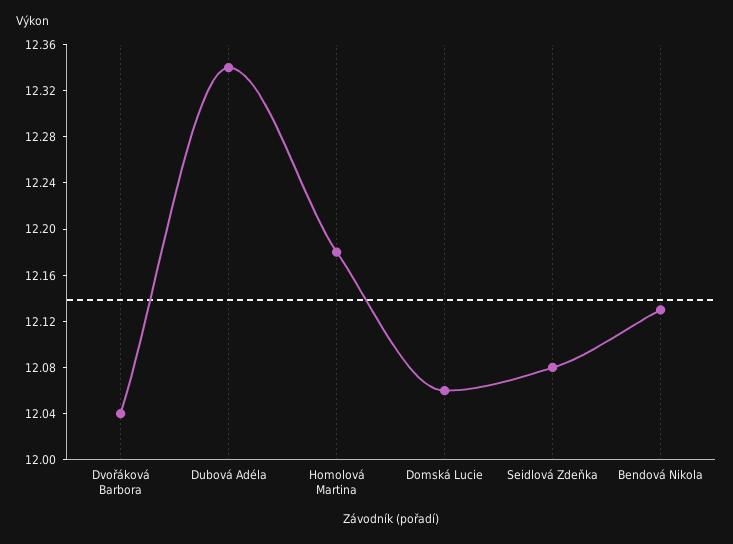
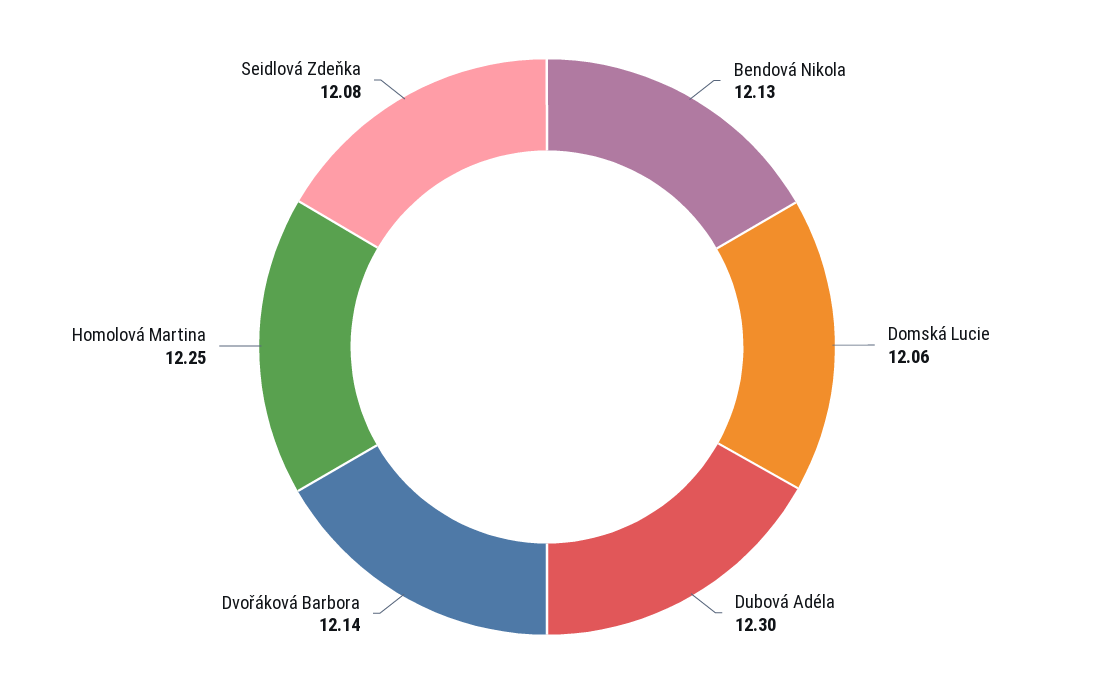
  {
-   "Dvořáková Barbora": 12.04,
+   "Dvořáková Barbora": 12.14,
-   "Dubová Adéla": 12.34,
+   "Dubová Adéla": 12.3,
-   "Homolová Martina": 12.18,
+   "Homolová Martina": 12.25,
    "Domská Lucie": 12.06,
    "Seidlová Zdeňka": 12.08,
    "Bendová Nikola": 12.13
  }

